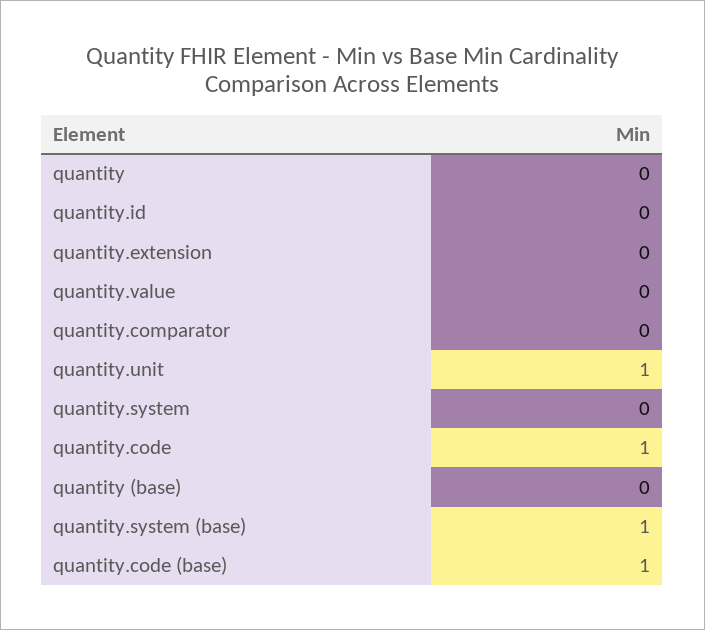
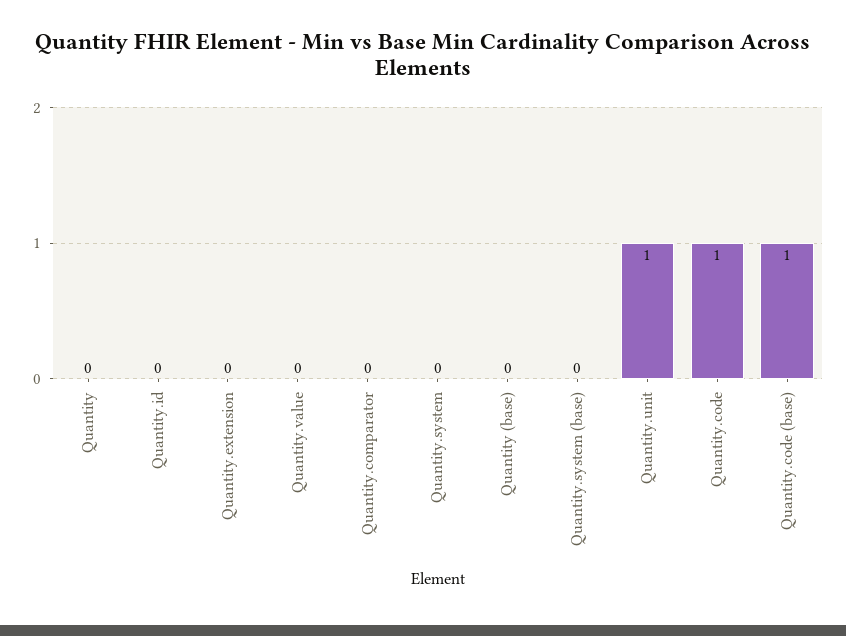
  {
    "quantity": 0,
    "quantity.id": 0,
    "quantity.extension": 0,
    "quantity.value": 0,
    "quantity.comparator": 0,
    "quantity.unit": 1,
    "quantity.system": 0,
    "quantity.code": 1,
    "quantity (base)": 0,
-   "quantity.system (base)": 1,
+   "quantity.system (base)": 0,
    "quantity.code (base)": 1
  }

